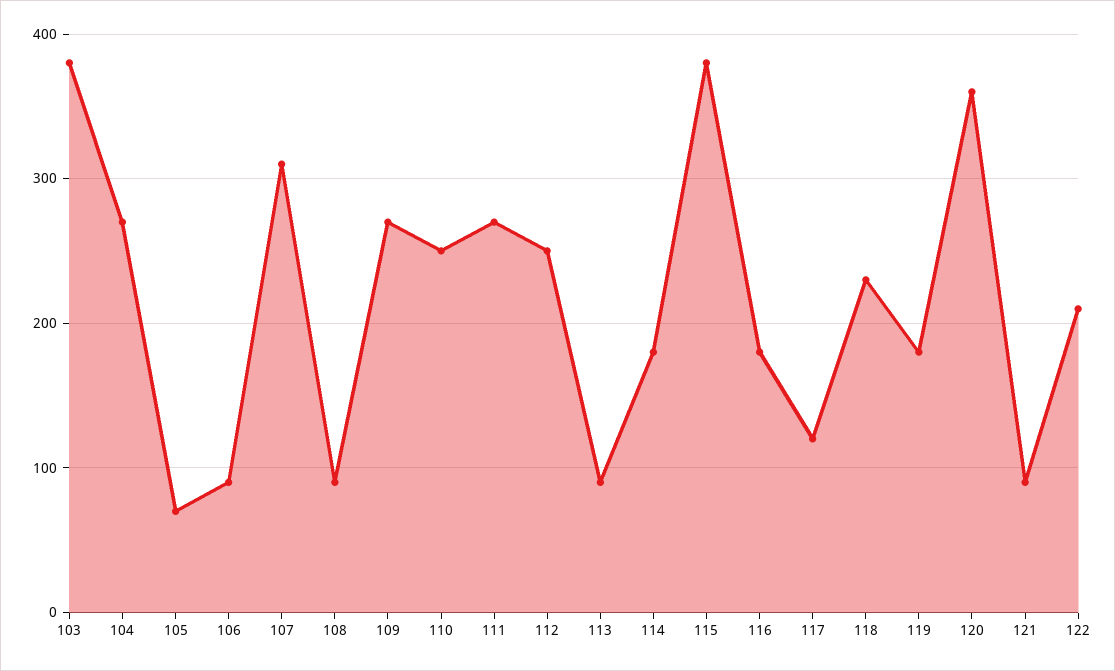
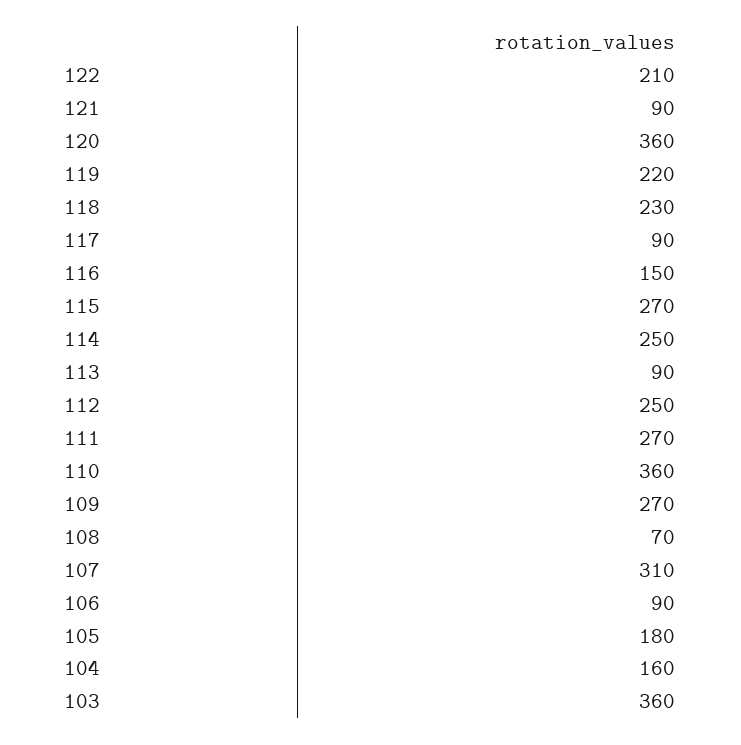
  {
-   "103": 380,
+   "103": 360,
-   "104": 270,
+   "104": 160,
-   "105": 70,
+   "105": 180,
    "106": 90,
    "107": 310,
-   "108": 90,
+   "108": 70,
    "109": 270,
-   "110": 250,
+   "110": 360,
    "111": 270,
    "112": 250,
    "113": 90,
-   "114": 180,
+   "114": 250,
-   "115": 380,
+   "115": 270,
-   "116": 180,
+   "116": 150,
-   "117": 120,
+   "117": 90,
    "118": 230,
-   "119": 180,
+   "119": 220,
    "120": 360,
    "121": 90,
    "122": 210
  }

